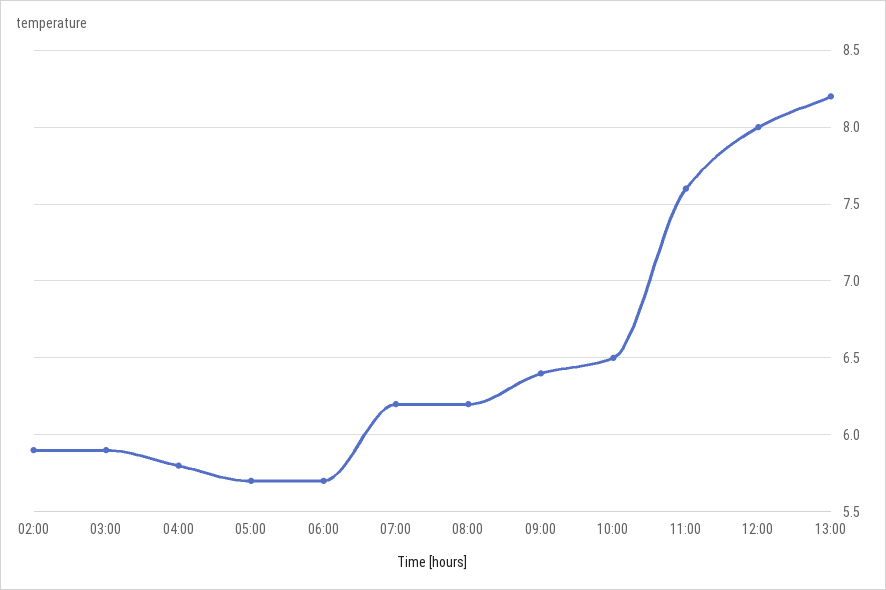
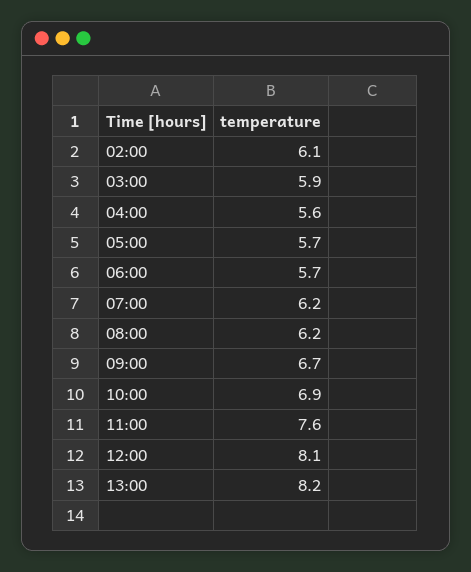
  {
-   "02:00": 5.9,
+   "02:00": 6.1,
    "03:00": 5.9,
-   "04:00": 5.8,
+   "04:00": 5.6,
    "05:00": 5.7,
    "06:00": 5.7,
    "07:00": 6.2,
    "08:00": 6.2,
-   "09:00": 6.4,
+   "09:00": 6.7,
-   "10:00": 6.5,
+   "10:00": 6.9,
    "11:00": 7.6,
-   "12:00": 8,
+   "12:00": 8.1,
    "13:00": 8.2
  }

